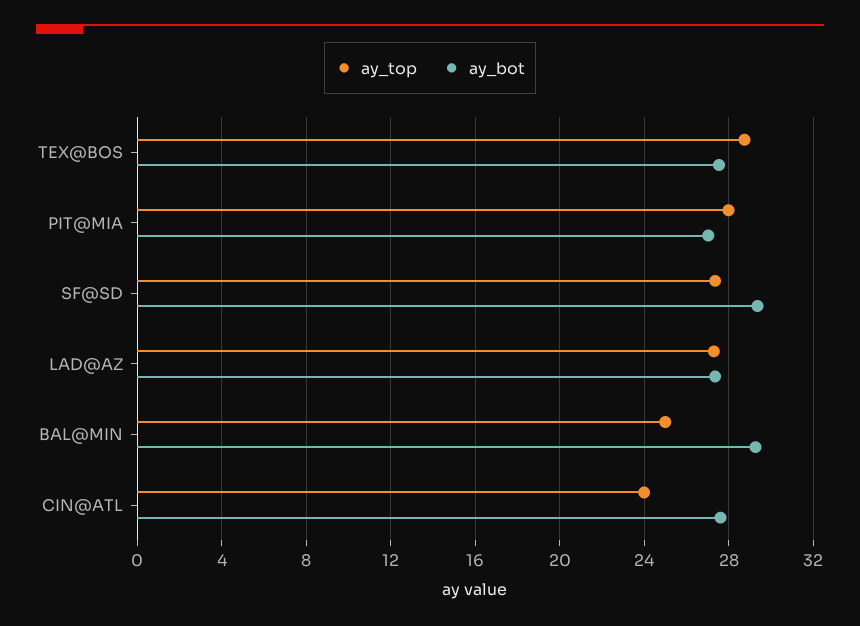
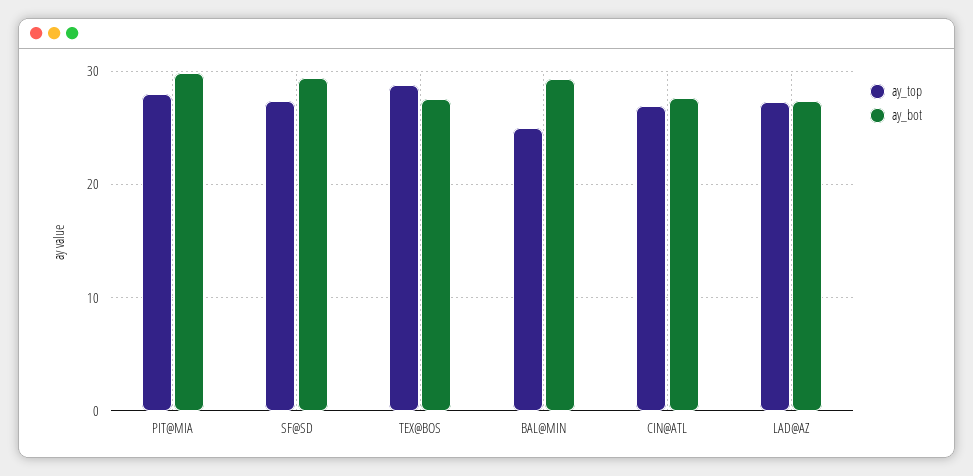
  {
    "ay_top": {
      "TEX@BOS": 29,
      "PIT@MIA": 28,
      "SF@SD": 27.5,
      "LAD@AZ": 27.5,
      "BAL@MIN": 25,
-     "CIN@ATL": 24
+     "CIN@ATL": 27
    },
    "ay_bot": {
      "TEX@BOS": 27.5,
-     "PIT@MIA": 27,
+     "PIT@MIA": 30,
      "SF@SD": 29.5,
      "LAD@AZ": 27.5,
      "BAL@MIN": 29.5,
      "CIN@ATL": 27.5
    }
  }

